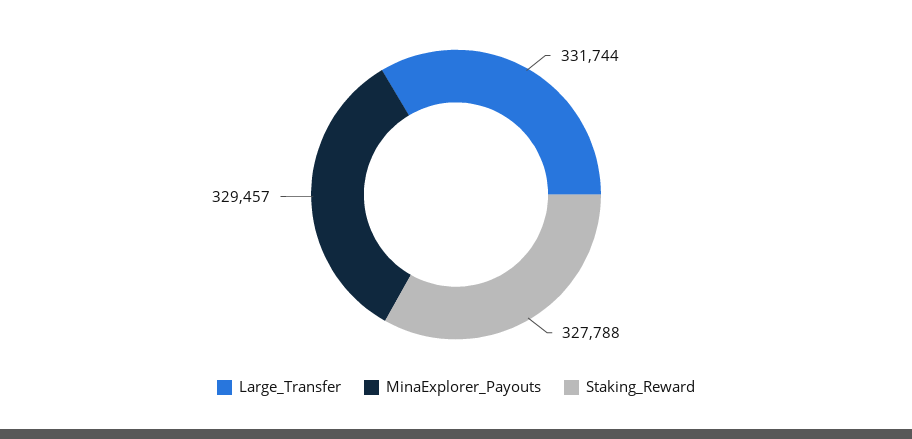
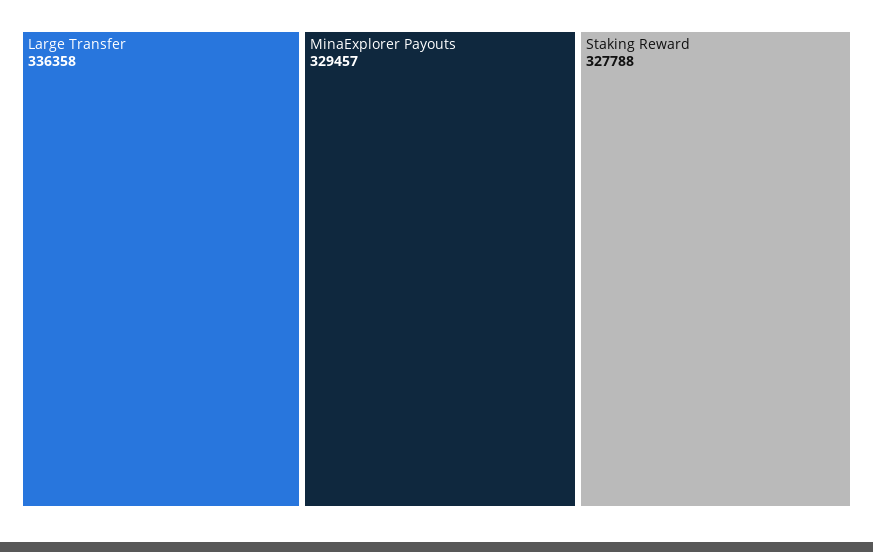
  {
-   "Large_Transfer": 331744,
+   "Large_Transfer": 336358,
    "MinaExplorer_Payouts": 329457,
    "Staking_Reward": 327788
  }

